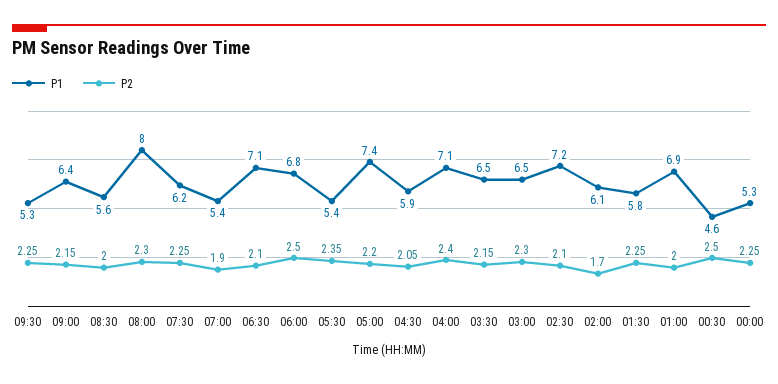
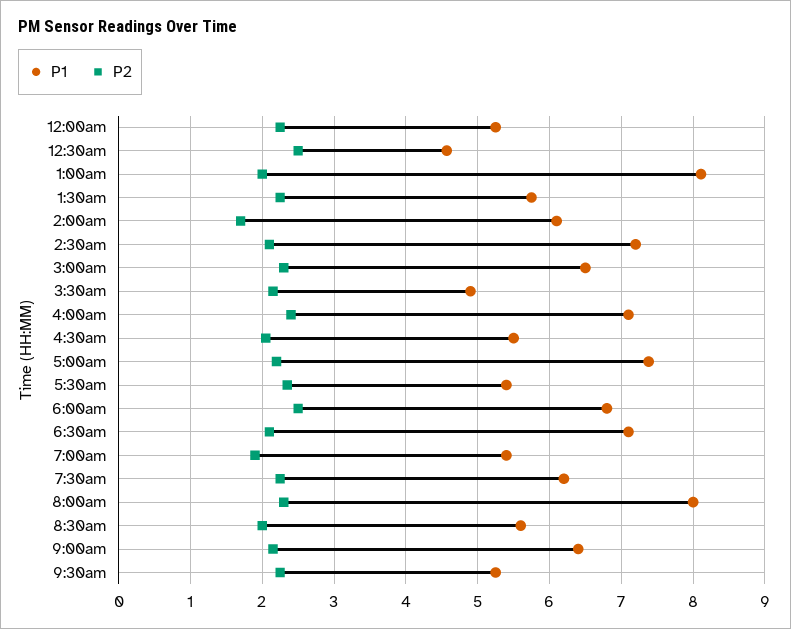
  {
    "P1": {
      "09:30": 5.3,
      "09:00": 6.4,
      "08:30": 5.6,
      "08:00": 8,
      "07:30": 6.2,
      "07:00": 5.4,
      "06:30": 7.1,
      "06:00": 6.8,
      "05:30": 5.4,
      "05:00": 7.4,
-     "04:30": 5.9,
+     "04:30": 5.5,
      "04:00": 7.1,
-     "03:30": 6.5,
+     "03:30": 4.9,
      "03:00": 6.5,
      "02:30": 7.2,
      "02:00": 6.1,
      "01:30": 5.8,
-     "01:00": 6.9,
+     "01:00": 8.1,
      "00:30": 4.6,
      "00:00": 5.3
    },
    "P2": {
      "09:30": 2.25,
      "09:00": 2.15,
      "08:30": 2,
      "08:00": 2.3,
      "07:30": 2.25,
      "07:00": 1.9,
      "06:30": 2.1,
      "06:00": 2.5,
      "05:30": 2.35,
      "05:00": 2.2,
      "04:30": 2.05,
      "04:00": 2.4,
      "03:30": 2.15,
      "03:00": 2.3,
      "02:30": 2.1,
      "02:00": 1.7,
      "01:30": 2.25,
      "01:00": 2,
      "00:30": 2.5,
      "00:00": 2.25
    }
  }

